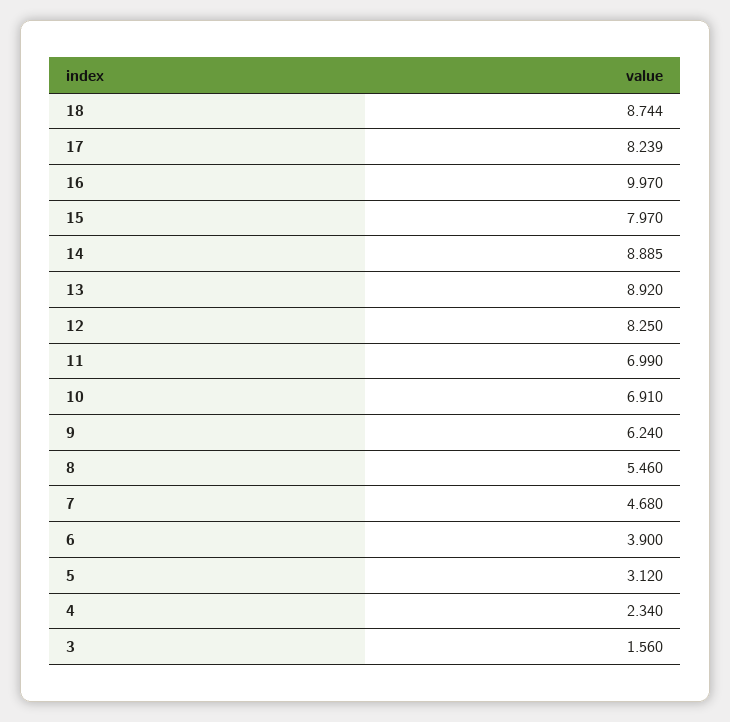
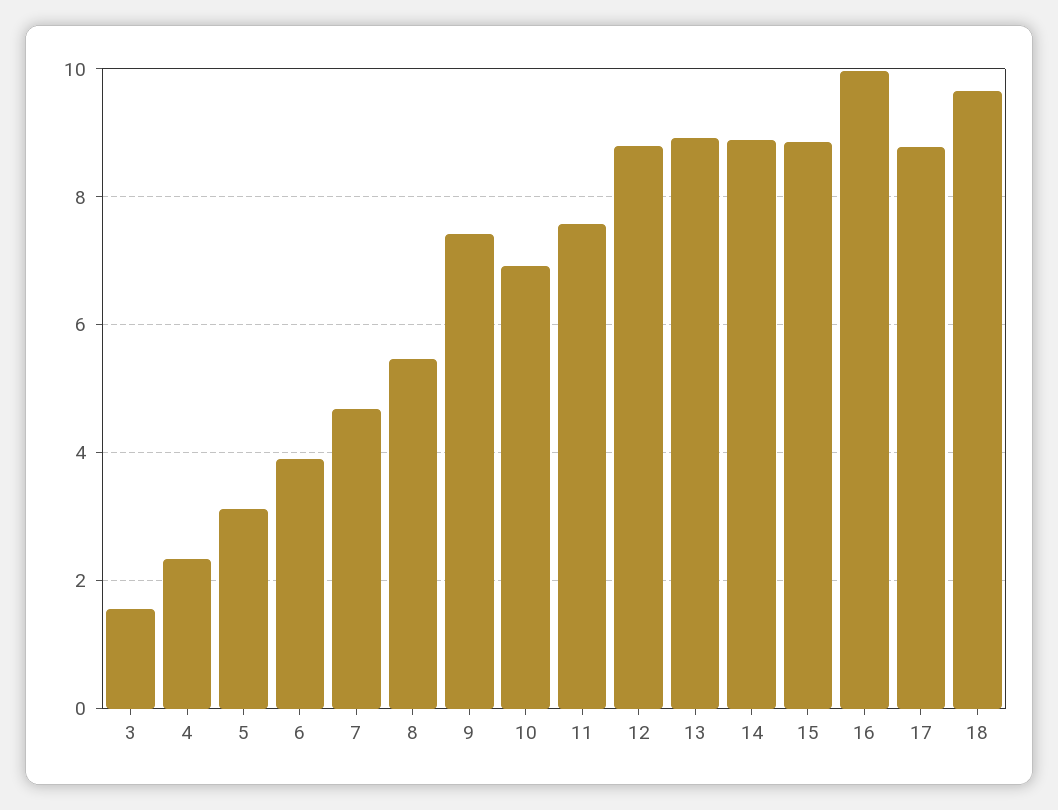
  {
-   "18": 8.744,
+   "18": 9.6,
-   "17": 8.239,
+   "17": 8.8,
    "16": 9.97,
-   "15": 7.97,
+   "15": 8.8,
    "14": 8.885,
    "13": 8.92,
-   "12": 8.25,
+   "12": 8.8,
-   "11": 6.99,
+   "11": 7.6,
    "10": 6.91,
-   "9": 6.24,
+   "9": 7.4,
    "8": 5.46,
    "7": 4.68,
    "6": 3.9,
    "5": 3.12,
    "4": 2.34,
    "3": 1.56
  }

